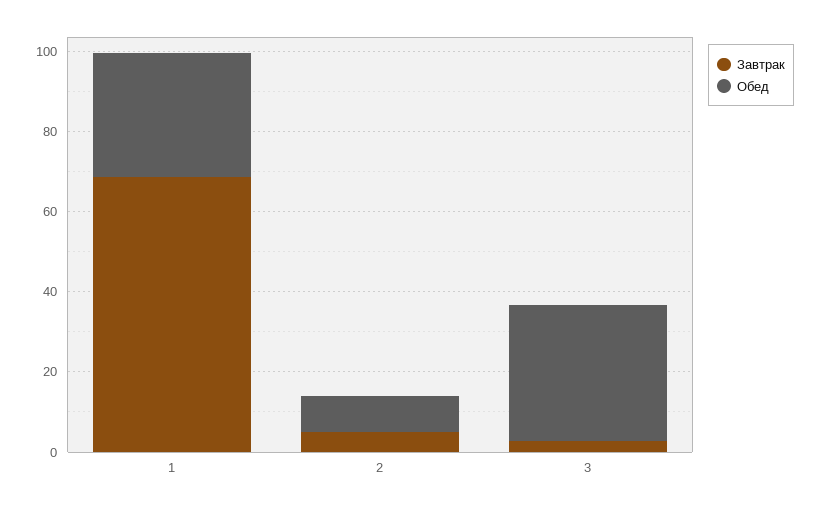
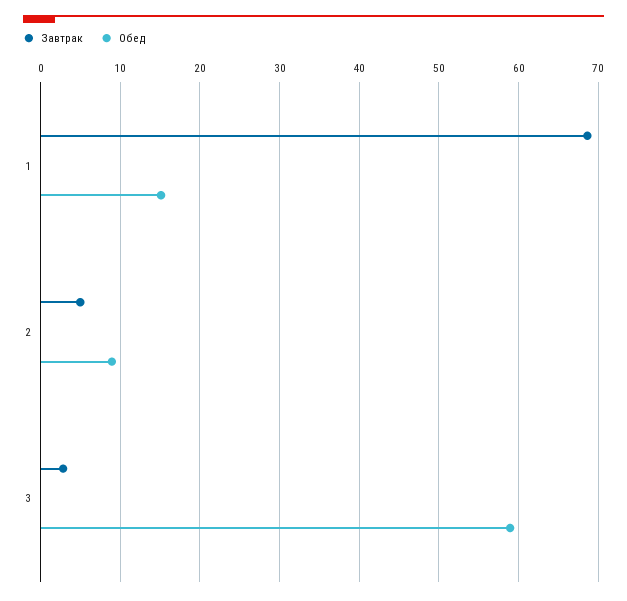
  {
    "Завтрак": {
      "1": 69,
      "2": 5,
      "3": 3
    },
    "Обед": {
-     "1": 30,
+     "1": 15,
      "2": 9,
-     "3": 35
+     "3": 59
    }
  }

